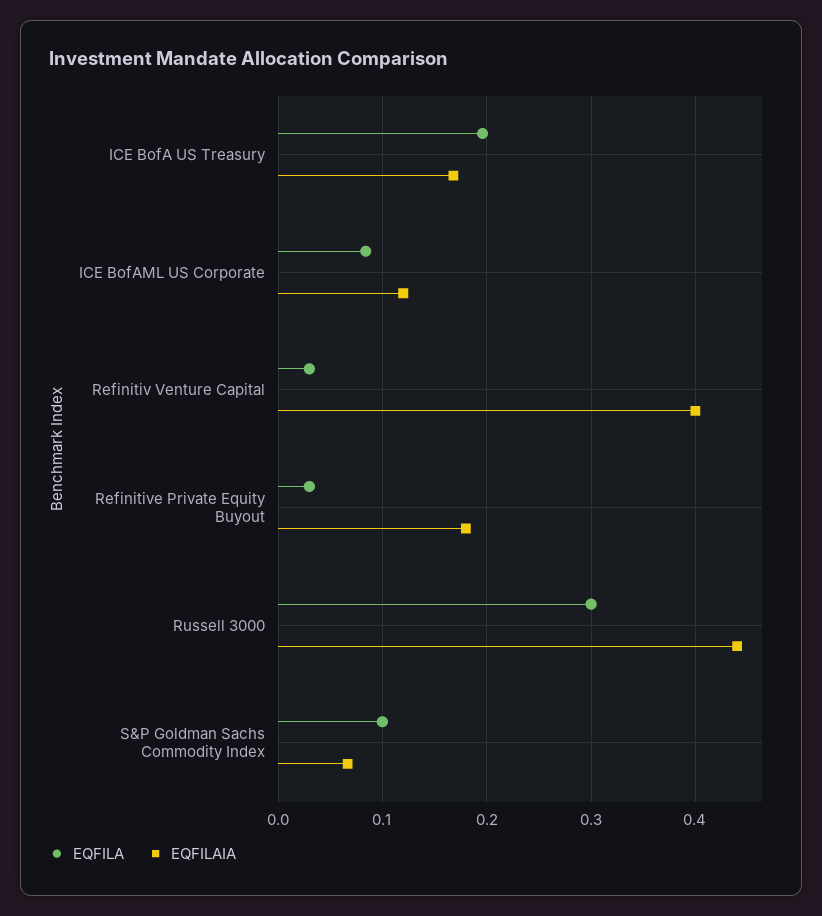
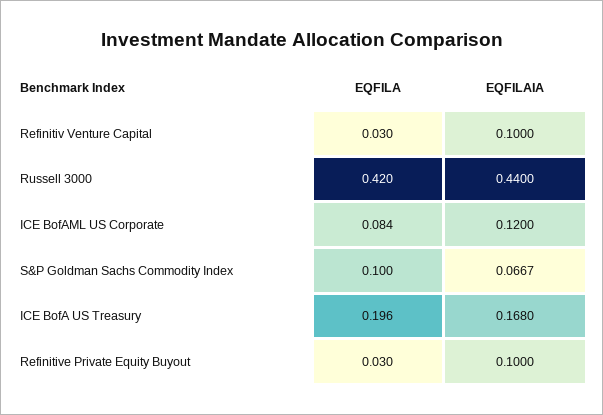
  {
    "EQFILA": {
      "ICE BofA US Treasury": 0.196,
      "ICE BofAML US Corporate": 0.084,
      "Refinitiv Venture Capital": 0.03,
      "Refinitive Private Equity Buyout": 0.03,
-     "Russell 3000": 0.3,
+     "Russell 3000": 0.42,
      "S&P Goldman Sachs Commodity Index": 0.1
    },
    "EQFILAIA": {
      "ICE BofA US Treasury": 0.168,
      "ICE BofAML US Corporate": 0.12,
-     "Refinitiv Venture Capital": 0.4,
+     "Refinitiv Venture Capital": 0.1,
-     "Refinitive Private Equity Buyout": 0.18,
+     "Refinitive Private Equity Buyout": 0.1,
      "Russell 3000": 0.44,
      "S&P Goldman Sachs Commodity Index": 0.0667
    }
  }

